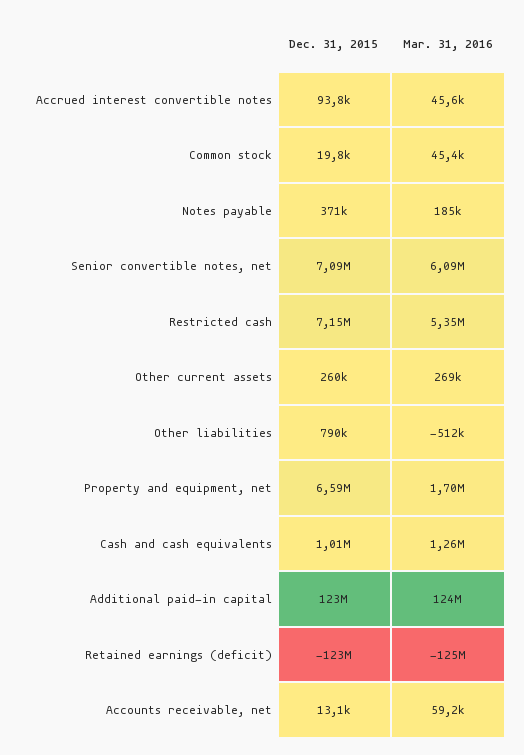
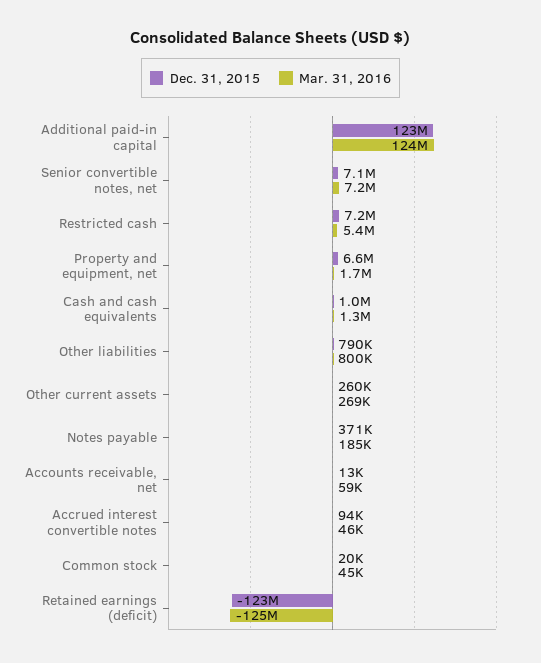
  {
    "Dec. 31, 2015": {
      "Accrued interest convertible notes": 93800,
      "Common stock": 19800,
      "Notes payable": 371000,
      "Senior convertible notes, net": 7090000,
      "Restricted cash": 7150000,
      "Other current assets": 260000,
      "Other liabilities": 790000,
      "Property and equipment, net": 6590000,
      "Cash and cash equivalents": 1010000,
      "Additional paid-in capital": 123000000,
      "Retained earnings (deficit)": -123000000,
      "Accounts receivable, net": 13100
    },
    "Mar. 31, 2016": {
      "Accrued interest convertible notes": 45600,
      "Common stock": 45400,
      "Notes payable": 185000,
-     "Senior convertible notes, net": 6090000,
+     "Senior convertible notes, net": 7200000,
      "Restricted cash": 5350000,
      "Other current assets": 269000,
-     "Other liabilities": -512000,
+     "Other liabilities": 800000,
      "Property and equipment, net": 1700000,
      "Cash and cash equivalents": 1260000,
      "Additional paid-in capital": 124000000,
      "Retained earnings (deficit)": -125000000,
      "Accounts receivable, net": 59200
    }
  }

